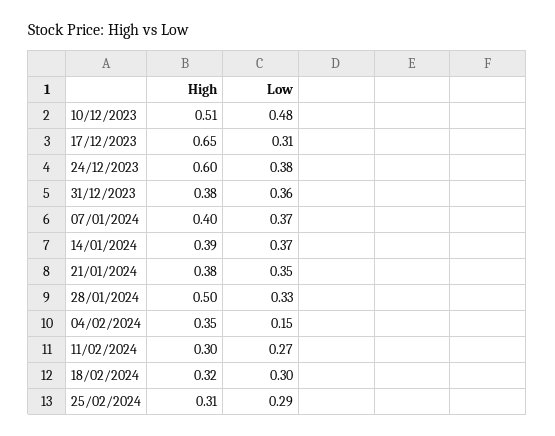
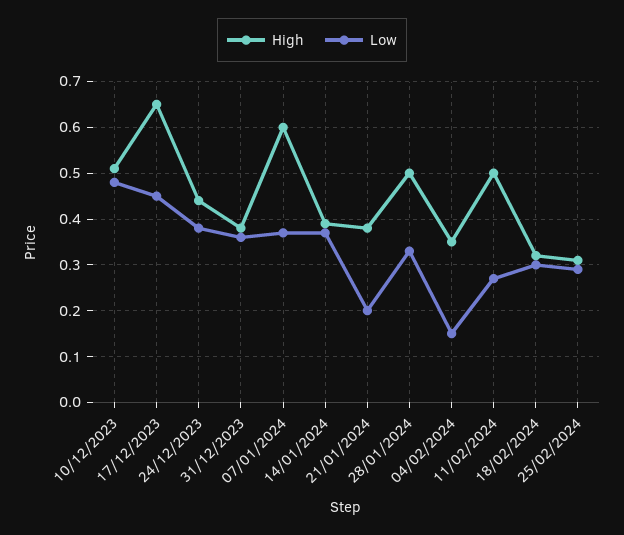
  {
    "High": {
      "10/12/2023": 0.51,
      "17/12/2023": 0.65,
-     "24/12/2023": 0.6,
+     "24/12/2023": 0.45,
      "31/12/2023": 0.38,
-     "07/01/2024": 0.4,
+     "07/01/2024": 0.6,
      "14/01/2024": 0.39,
      "21/01/2024": 0.38,
      "28/01/2024": 0.5,
      "04/02/2024": 0.35,
-     "11/02/2024": 0.3,
+     "11/02/2024": 0.5,
      "18/02/2024": 0.32,
      "25/02/2024": 0.31
    },
    "Low": {
      "10/12/2023": 0.48,
-     "17/12/2023": 0.31,
+     "17/12/2023": 0.45,
      "24/12/2023": 0.38,
      "31/12/2023": 0.36,
      "07/01/2024": 0.37,
      "14/01/2024": 0.37,
-     "21/01/2024": 0.35,
+     "21/01/2024": 0.2,
      "28/01/2024": 0.33,
      "04/02/2024": 0.15,
      "11/02/2024": 0.27,
      "18/02/2024": 0.3,
      "25/02/2024": 0.29
    }
  }

